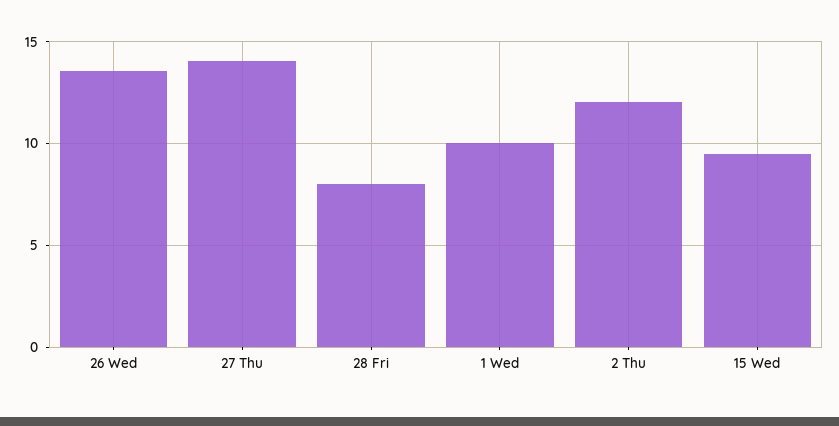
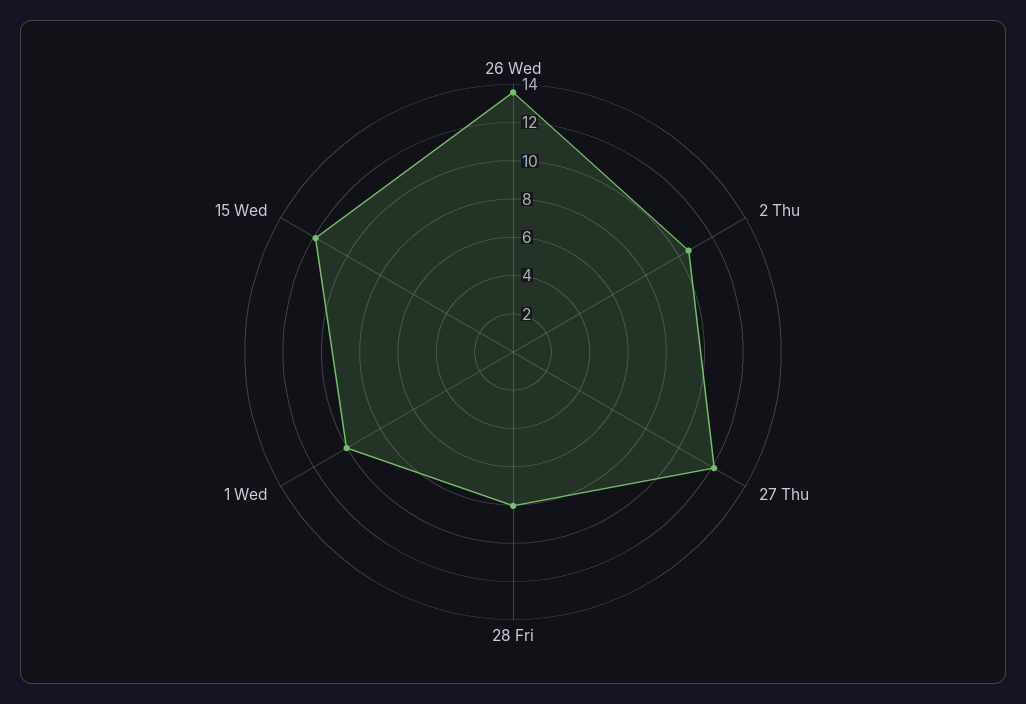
  {
    "26 Wed": 13.5,
-   "27 Thu": 14,
+   "27 Thu": 12,
    "28 Fri": 8,
    "1 Wed": 10,
-   "2 Thu": 12,
+   "2 Thu": 10.5,
-   "15 Wed": 9.5
+   "15 Wed": 12
  }

